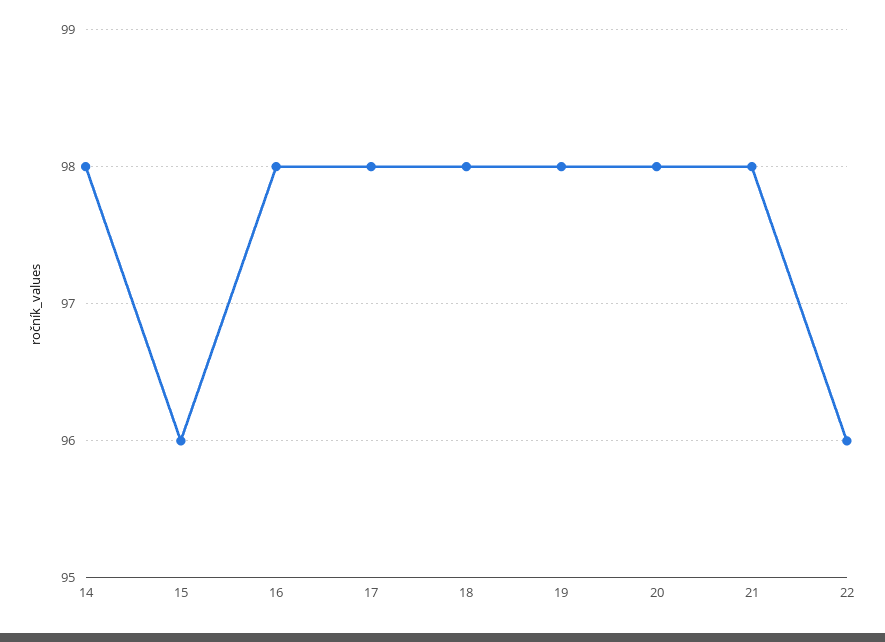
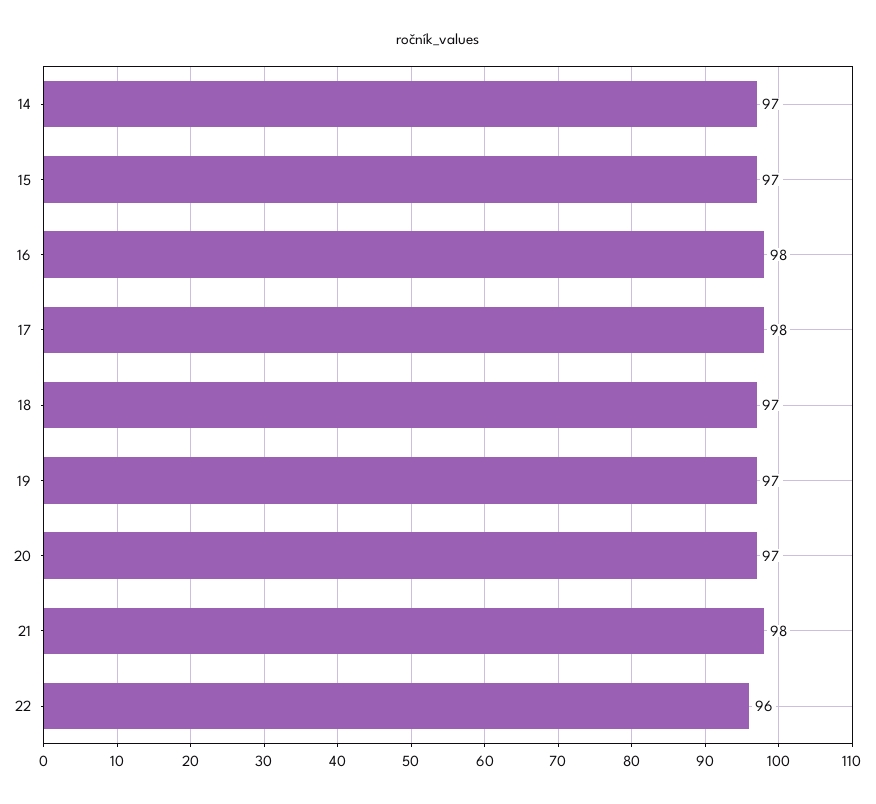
  {
-   "14": 98,
+   "14": 97,
-   "15": 96,
+   "15": 97,
    "16": 98,
    "17": 98,
-   "18": 98,
+   "18": 97,
-   "19": 98,
+   "19": 97,
-   "20": 98,
+   "20": 97,
    "21": 98,
    "22": 96
  }

